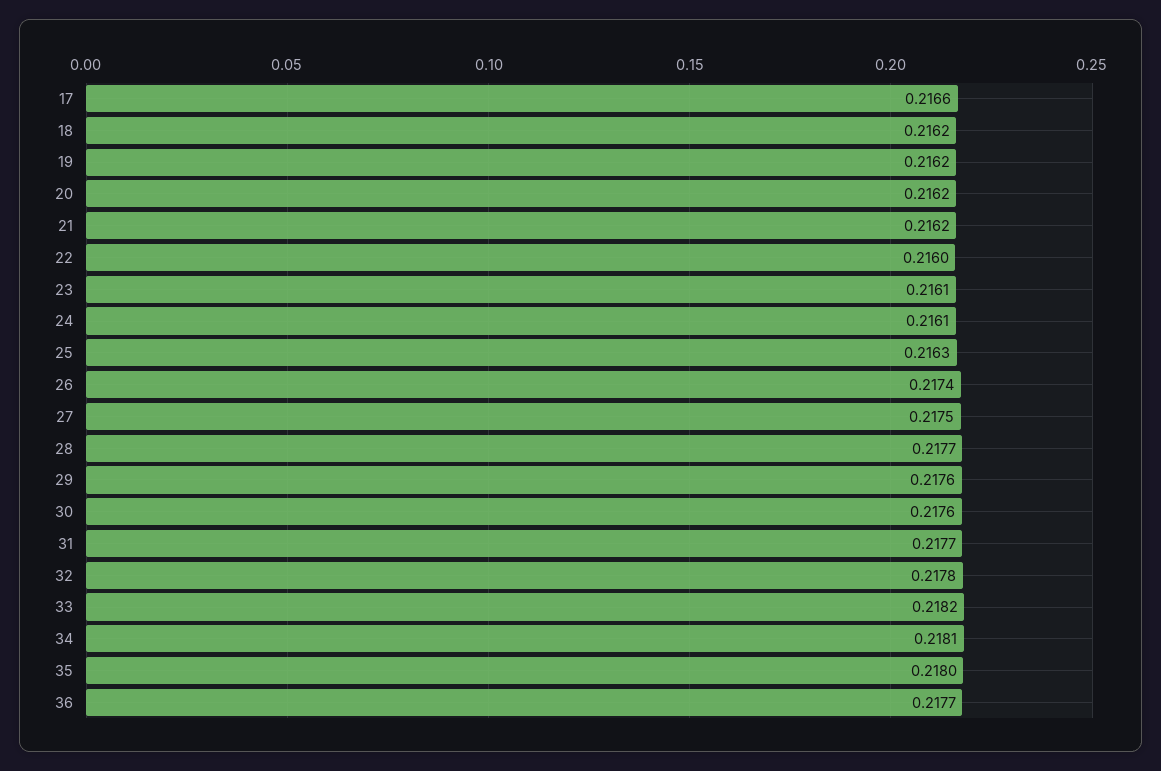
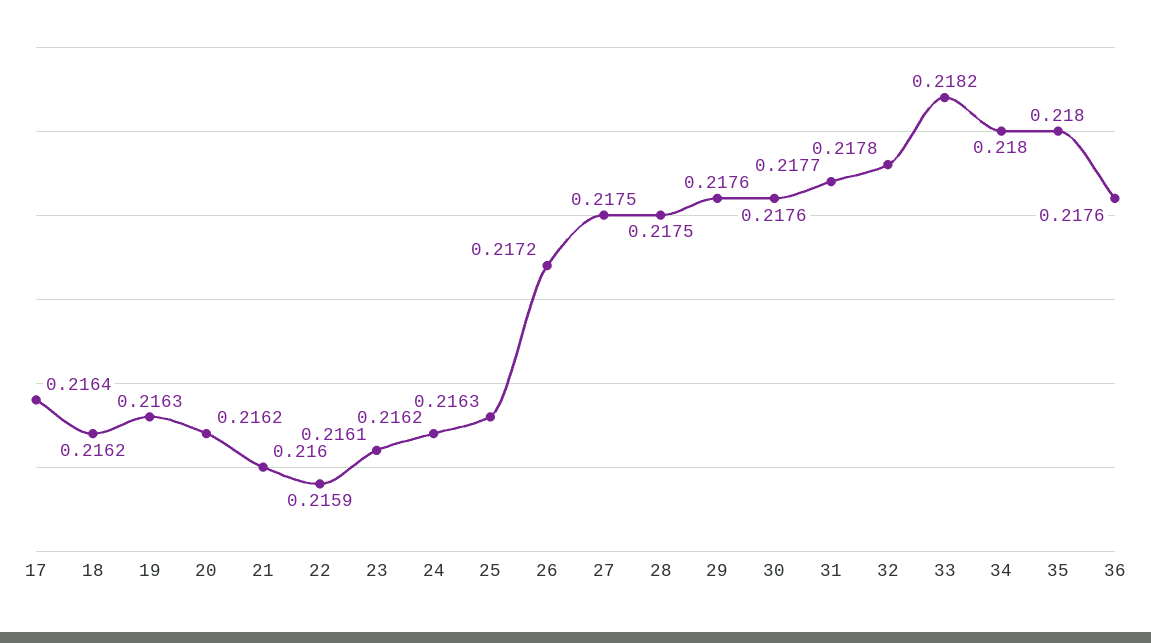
  {
-   "17": 0.2166,
+   "17": 0.2164,
    "18": 0.2162,
-   "19": 0.2162,
+   "19": 0.2163,
    "20": 0.2162,
-   "21": 0.2162,
+   "21": 0.216,
-   "22": 0.216,
+   "22": 0.2159,
    "23": 0.2161,
-   "24": 0.2161,
+   "24": 0.2162,
    "25": 0.2163,
-   "26": 0.2174,
+   "26": 0.2172,
    "27": 0.2175,
-   "28": 0.2177,
+   "28": 0.2175,
    "29": 0.2176,
    "30": 0.2176,
    "31": 0.2177,
    "32": 0.2178,
    "33": 0.2182,
-   "34": 0.2181,
+   "34": 0.218,
    "35": 0.218,
-   "36": 0.2177
+   "36": 0.2176
  }

